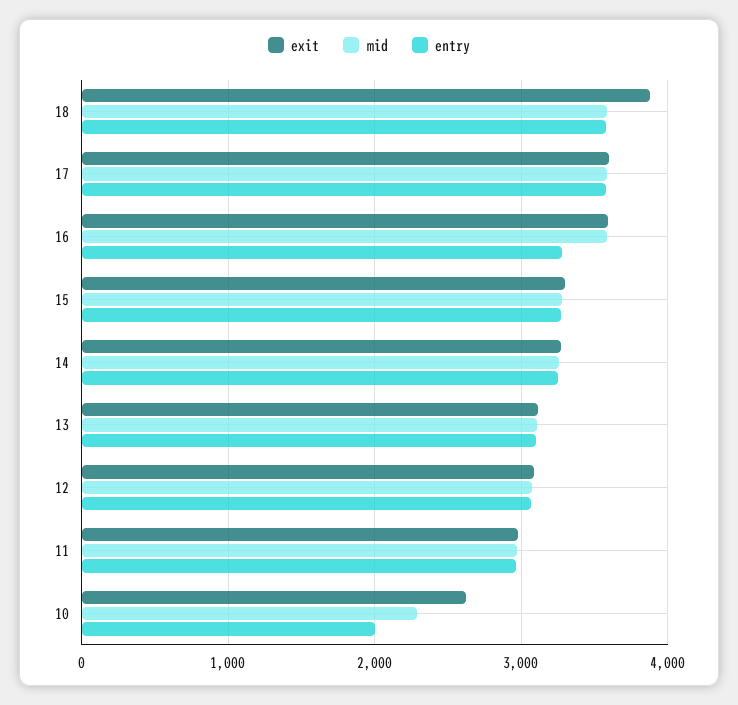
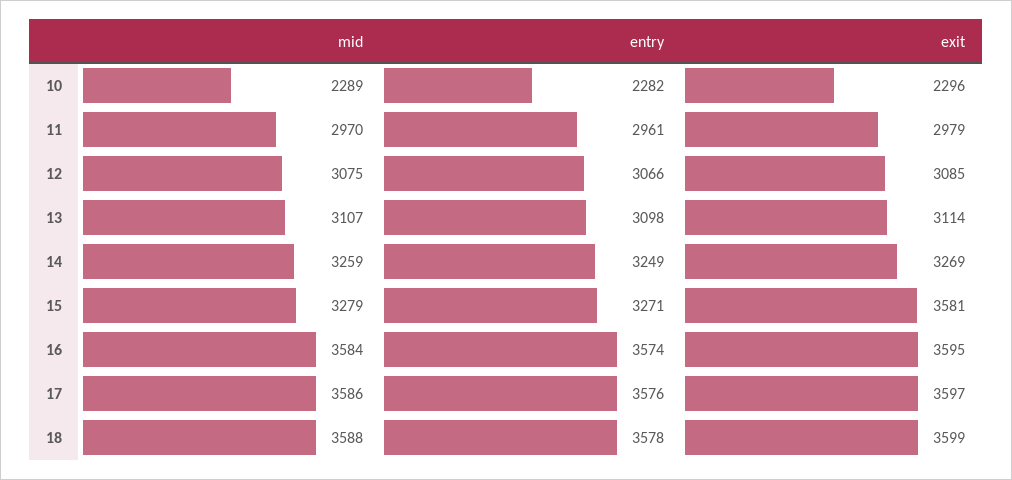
  {
    "exit": {
-     "18": 3900,
+     "18": 3599,
      "17": 3597,
      "16": 3595,
-     "15": 3300,
+     "15": 3581,
      "14": 3269,
      "13": 3114,
      "12": 3085,
      "11": 2979,
-     "10": 2600
+     "10": 2296
    },
    "mid": {
      "18": 3588,
      "17": 3586,
      "16": 3584,
      "15": 3279,
      "14": 3259,
      "13": 3107,
      "12": 3075,
      "11": 2970,
      "10": 2289
    },
    "entry": {
      "18": 3578,
      "17": 3576,
-     "16": 3300,
+     "16": 3574,
      "15": 3271,
      "14": 3249,
      "13": 3098,
      "12": 3066,
      "11": 2961,
-     "10": 2000
+     "10": 2282
    }
  }

